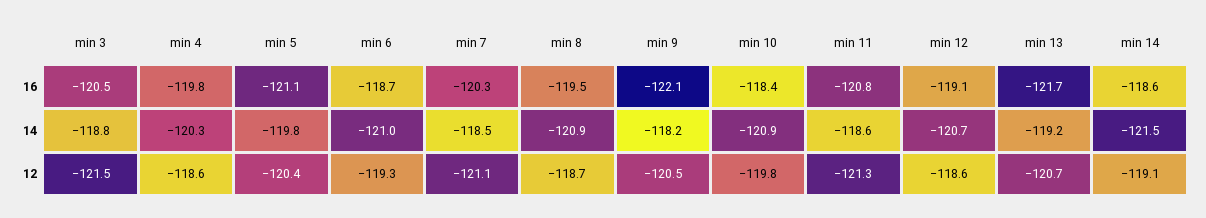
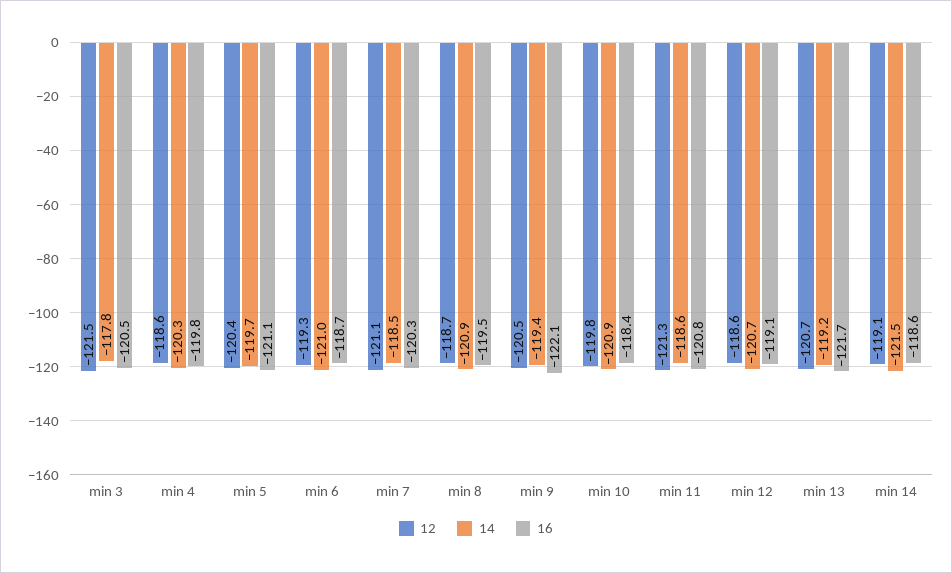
  {
    "16": {
      "min 3": -120.5,
      "min 4": -119.8,
      "min 5": -121.1,
      "min 6": -118.7,
      "min 7": -120.3,
      "min 8": -119.5,
      "min 9": -122.1,
      "min 10": -118.4,
      "min 11": -120.8,
      "min 12": -119.1,
      "min 13": -121.7,
      "min 14": -118.6
    },
    "14": {
-     "min 3": -118.8,
+     "min 3": -117.8,
      "min 4": -120.3,
-     "min 5": -119.8,
+     "min 5": -119.7,
      "min 6": -121,
      "min 7": -118.5,
      "min 8": -120.9,
-     "min 9": -118.2,
+     "min 9": -119.4,
      "min 10": -120.9,
      "min 11": -118.6,
      "min 12": -120.7,
      "min 13": -119.2,
      "min 14": -121.5
    },
    "12": {
      "min 3": -121.5,
      "min 4": -118.6,
      "min 5": -120.4,
      "min 6": -119.3,
      "min 7": -121.1,
      "min 8": -118.7,
      "min 9": -120.5,
      "min 10": -119.8,
      "min 11": -121.3,
      "min 12": -118.6,
      "min 13": -120.7,
      "min 14": -119.1
    }
  }

